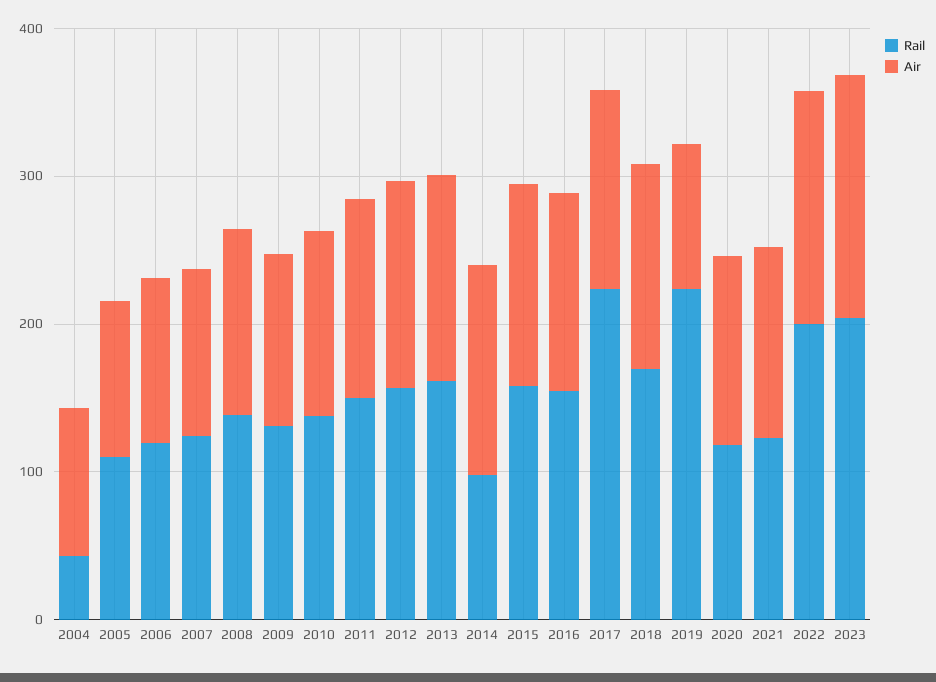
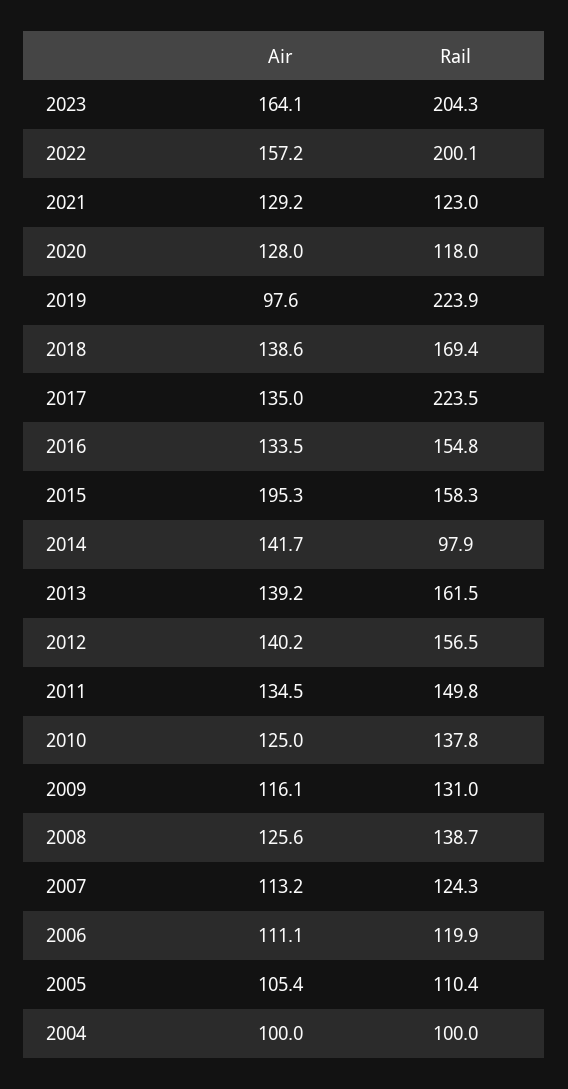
  {
    "Rail": {
-     "2004": 40,
+     "2004": 100,
      "2005": 110.4,
      "2006": 119.9,
      "2007": 124.3,
      "2008": 138.7,
      "2009": 131,
      "2010": 137.8,
      "2011": 149.8,
      "2012": 156.5,
      "2013": 161.5,
      "2014": 97.9,
      "2015": 158.3,
      "2016": 154.8,
      "2017": 223.5,
      "2018": 169.4,
      "2019": 223.9,
      "2020": 118,
      "2021": 123,
      "2022": 200.1,
      "2023": 204.3
    },
    "Air": {
      "2004": 100,
      "2005": 105.4,
      "2006": 111.1,
      "2007": 113.2,
      "2008": 125.6,
      "2009": 116.1,
      "2010": 125,
      "2011": 134.5,
      "2012": 140.2,
      "2013": 139.2,
      "2014": 141.7,
-     "2015": 140,
+     "2015": 195.3,
      "2016": 133.5,
      "2017": 135,
      "2018": 138.6,
      "2019": 97.6,
      "2020": 128,
      "2021": 129.2,
      "2022": 157.2,
      "2023": 164.1
    }
  }

